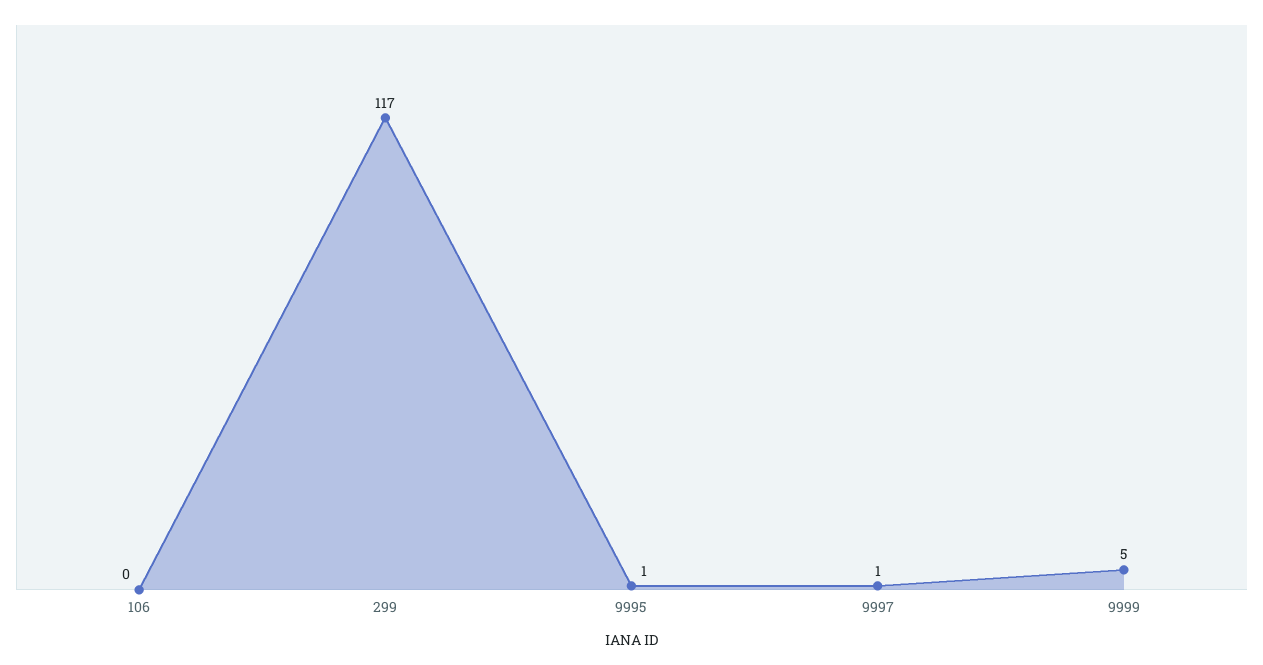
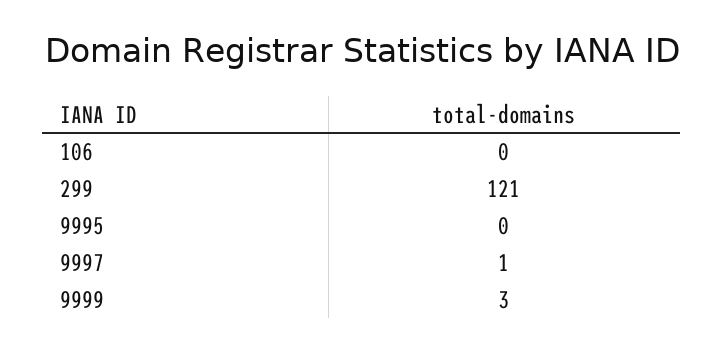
  {
    "106": 0,
-   "299": 117,
+   "299": 121,
-   "9995": 1,
+   "9995": 0,
    "9997": 1,
-   "9999": 5
+   "9999": 3
  }

